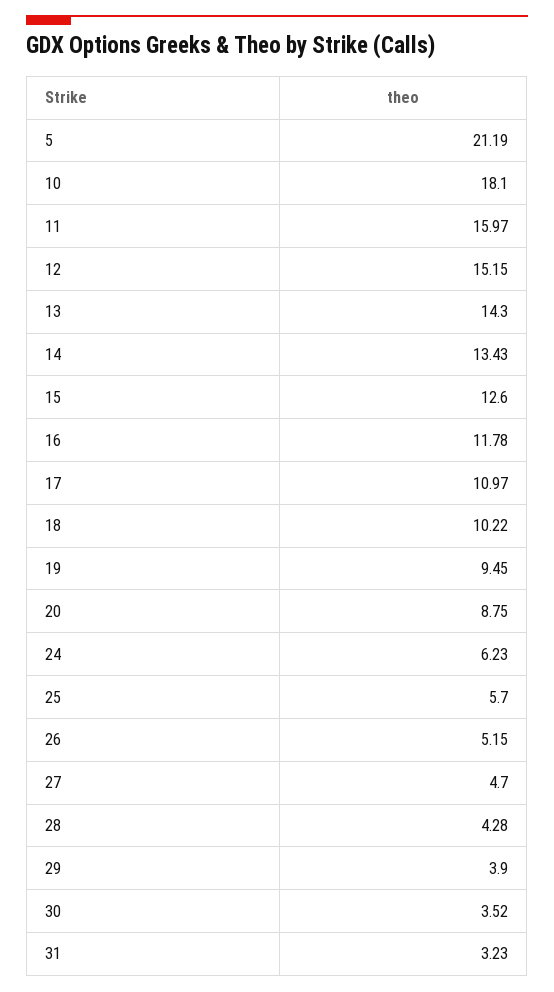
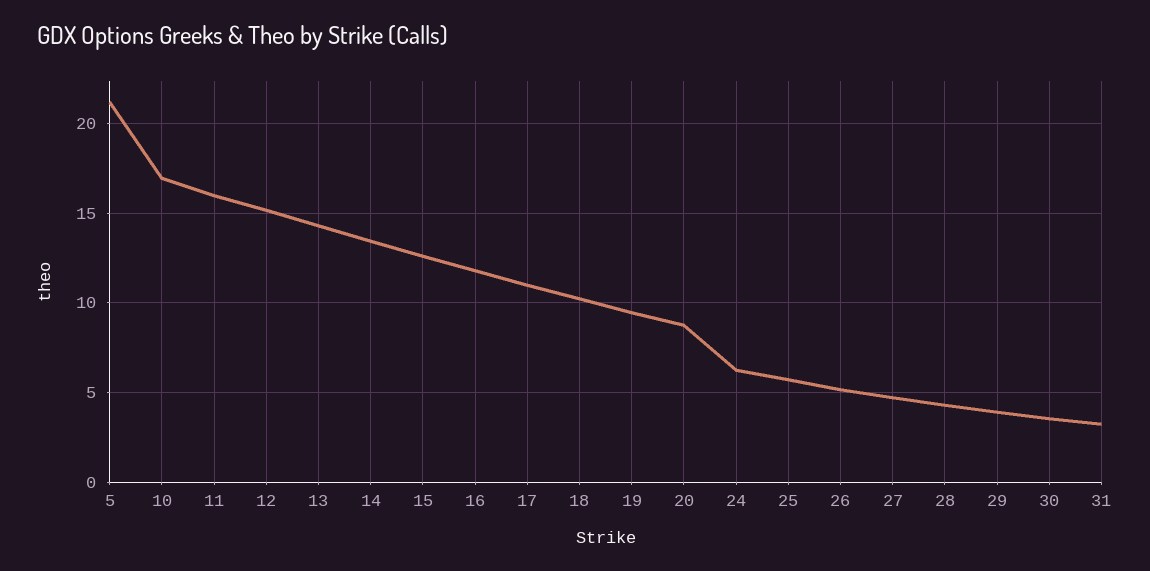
  {
    "5": 21.19,
-   "10": 18.1,
+   "10": 17,
    "11": 15.97,
    "12": 15.15,
    "13": 14.3,
    "14": 13.43,
    "15": 12.6,
    "16": 11.78,
    "17": 10.97,
    "18": 10.22,
    "19": 9.45,
    "20": 8.75,
    "24": 6.23,
    "25": 5.7,
    "26": 5.15,
    "27": 4.7,
    "28": 4.28,
    "29": 3.9,
    "30": 3.52,
    "31": 3.23
  }

